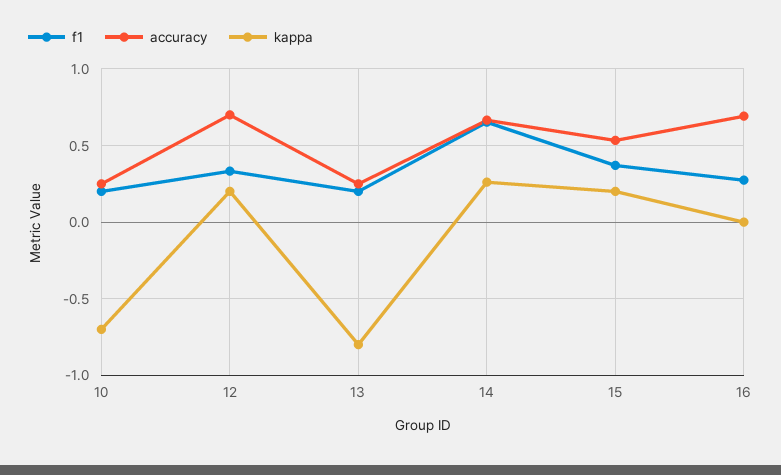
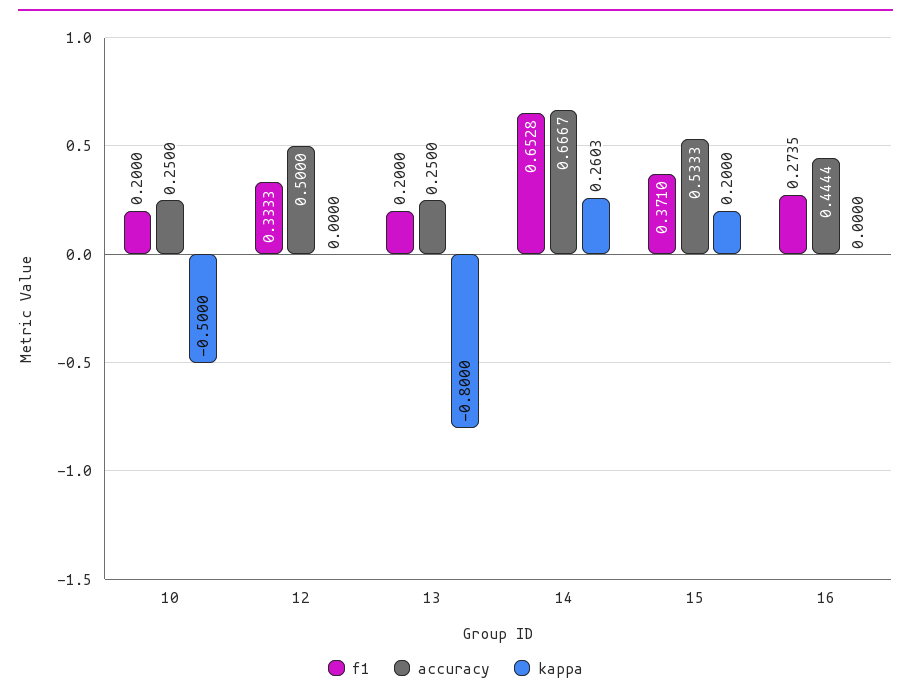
  {
    "f1": {
      "10": 0.2,
      "12": 0.3333,
      "13": 0.2,
      "14": 0.6528,
      "15": 0.371,
      "16": 0.2735
    },
    "accuracy": {
      "10": 0.25,
-     "12": 0.7,
+     "12": 0.5,
      "13": 0.25,
      "14": 0.6667,
      "15": 0.5333,
-     "16": 0.7
+     "16": 0.4444
    },
    "kappa": {
-     "10": -0.7,
+     "10": -0.5,
-     "12": 0.2,
+     "12": 0,
      "13": -0.8,
      "14": 0.2603,
      "15": 0.2,
      "16": 0
    }
  }

